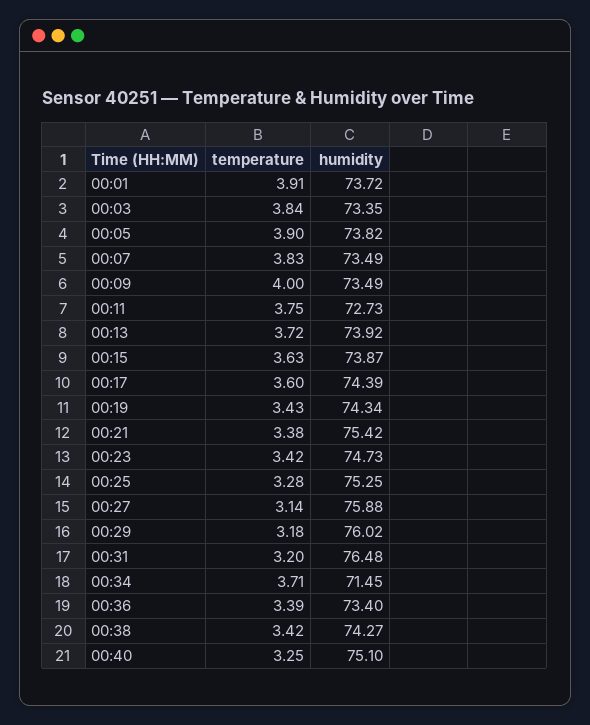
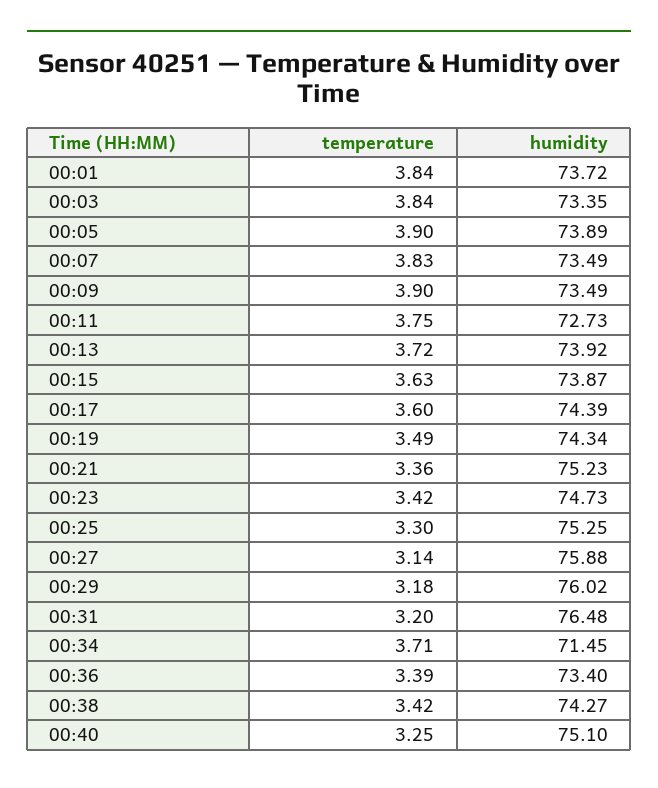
  {
    "temperature": {
-     "00:01": 3.91,
+     "00:01": 3.84,
      "00:03": 3.84,
      "00:05": 3.9,
      "00:07": 3.83,
-     "00:09": 4,
+     "00:09": 3.9,
      "00:11": 3.75,
      "00:13": 3.72,
      "00:15": 3.63,
      "00:17": 3.6,
-     "00:19": 3.43,
+     "00:19": 3.49,
-     "00:21": 3.38,
+     "00:21": 3.36,
      "00:23": 3.42,
-     "00:25": 3.28,
+     "00:25": 3.3,
      "00:27": 3.14,
      "00:29": 3.18,
      "00:31": 3.2,
      "00:34": 3.71,
      "00:36": 3.39,
      "00:38": 3.42,
      "00:40": 3.25
    },
    "humidity": {
      "00:01": 73.72,
      "00:03": 73.35,
-     "00:05": 73.82,
+     "00:05": 73.89,
      "00:07": 73.49,
      "00:09": 73.49,
      "00:11": 72.73,
      "00:13": 73.92,
      "00:15": 73.87,
      "00:17": 74.39,
      "00:19": 74.34,
-     "00:21": 75.42,
+     "00:21": 75.23,
      "00:23": 74.73,
      "00:25": 75.25,
      "00:27": 75.88,
      "00:29": 76.02,
      "00:31": 76.48,
      "00:34": 71.45,
      "00:36": 73.4,
      "00:38": 74.27,
      "00:40": 75.1
    }
  }

